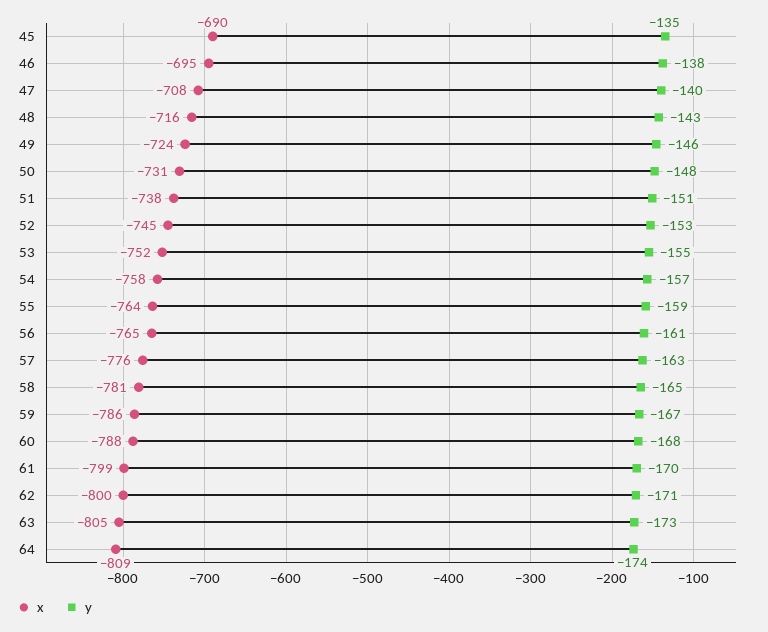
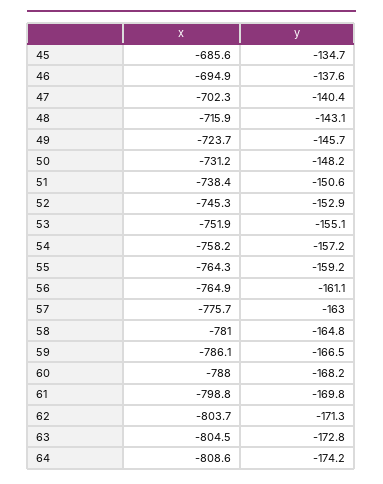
  {
    "x": {
-     "45": -690,
+     "45": -685.6,
      "46": -694.9,
-     "47": -708,
+     "47": -702.3,
      "48": -715.9,
      "49": -723.7,
      "50": -731.2,
      "51": -738.4,
      "52": -745.3,
      "53": -751.9,
      "54": -758.2,
      "55": -764.3,
      "56": -764.9,
      "57": -775.7,
      "58": -781,
      "59": -786.1,
      "60": -788,
      "61": -798.8,
-     "62": -800,
+     "62": -803.7,
      "63": -804.5,
      "64": -808.6
    },
    "y": {
      "45": -134.7,
      "46": -137.6,
      "47": -140.4,
      "48": -143.1,
      "49": -145.7,
      "50": -148.2,
      "51": -150.6,
      "52": -152.9,
      "53": -155.1,
      "54": -157.2,
      "55": -159.2,
      "56": -161.1,
      "57": -163,
      "58": -164.8,
      "59": -166.5,
      "60": -168.2,
      "61": -169.8,
      "62": -171.3,
      "63": -172.8,
      "64": -174.2
    }
  }

